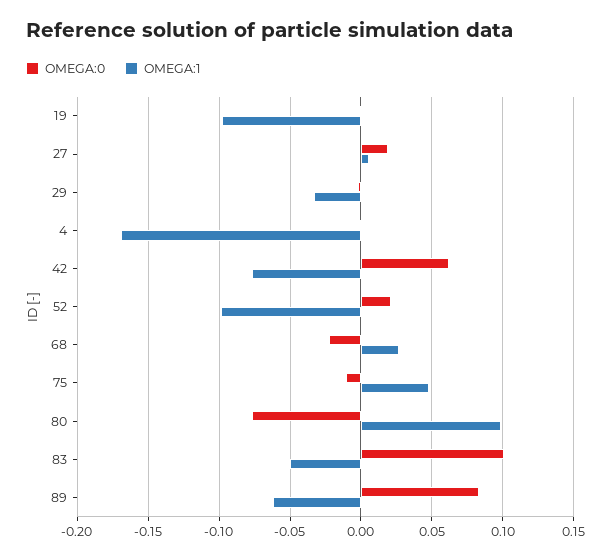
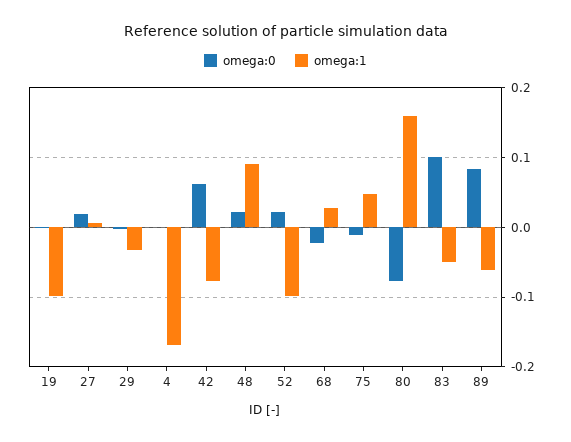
  {
    "OMEGA:0": {
      "19": 0,
      "27": 0.02,
      "29": 0,
      "4": 0,
      "42": 0.06,
      "52": 0.02,
      "68": -0.025,
      "75": -0.01,
      "80": -0.075,
      "83": 0.1,
-     "89": 0.085
+     "89": 0.085,
+     "48": 0.02
    },
    "OMEGA:1": {
      "19": -0.1,
      "27": 0.005,
      "29": -0.035,
      "4": -0.17,
      "42": -0.075,
      "52": -0.1,
      "68": 0.025,
      "75": 0.05,
-     "80": 0.1,
+     "80": 0.16,
      "83": -0.05,
-     "89": -0.06
+     "89": -0.06,
+     "48": 0.09
    }
  }

